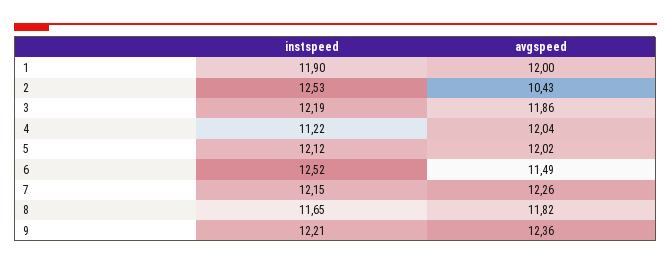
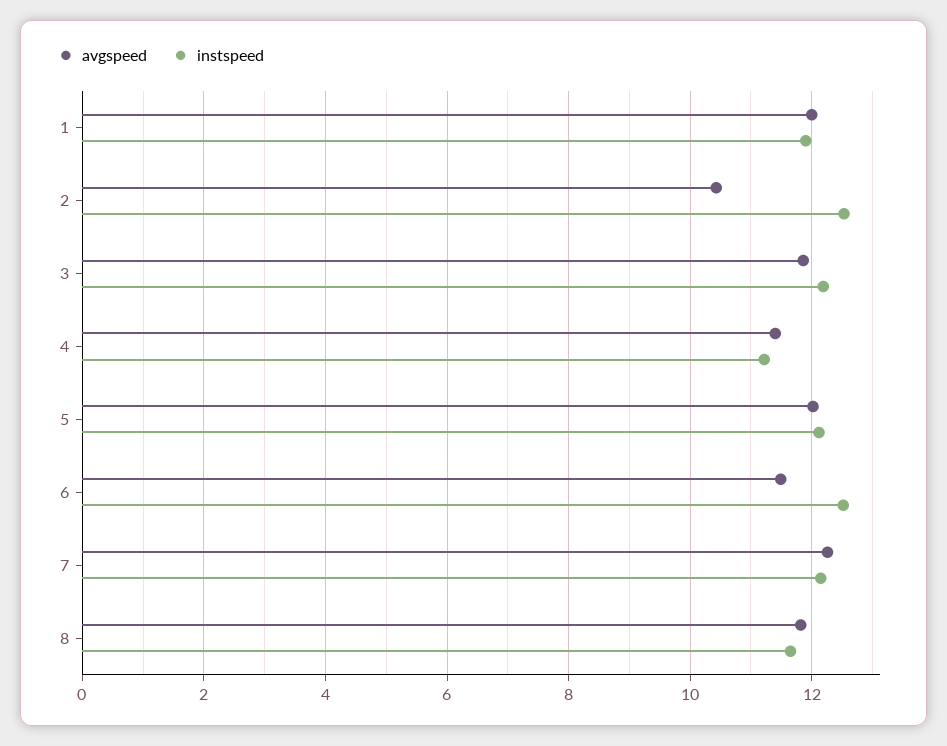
  {
    "instspeed": {
      "1": 11.9,
      "2": 12.53,
      "3": 12.19,
      "4": 11.22,
      "5": 12.12,
      "6": 12.52,
      "7": 12.15,
-     "8": 11.65,
+     "8": 11.65
-     "9": 12.21
    },
    "avgspeed": {
      "1": 12,
      "2": 10.43,
      "3": 11.86,
-     "4": 12.04,
+     "4": 11.4,
      "5": 12.02,
      "6": 11.49,
      "7": 12.26,
-     "8": 11.82,
+     "8": 11.82
-     "9": 12.36
    }
  }

